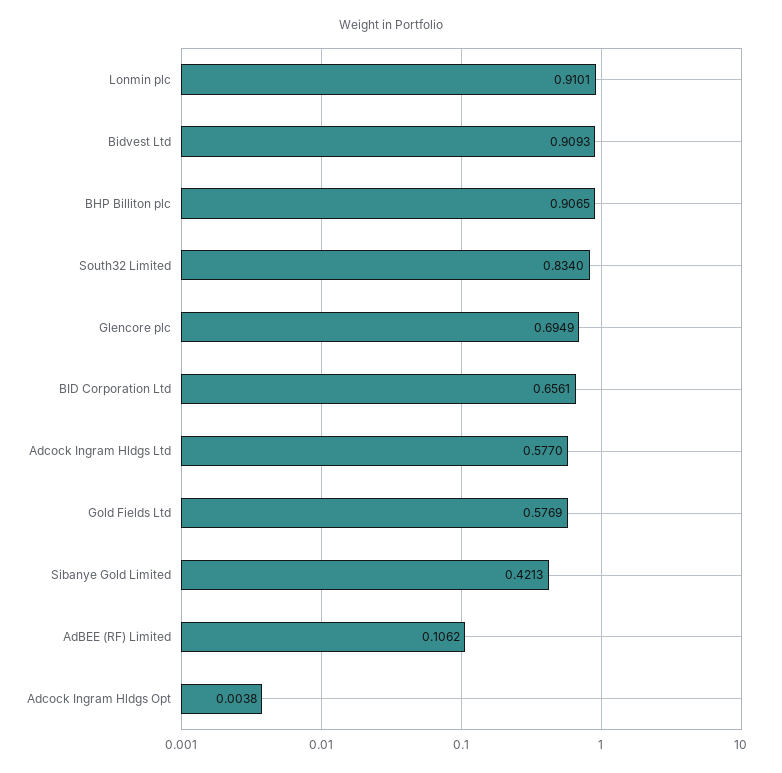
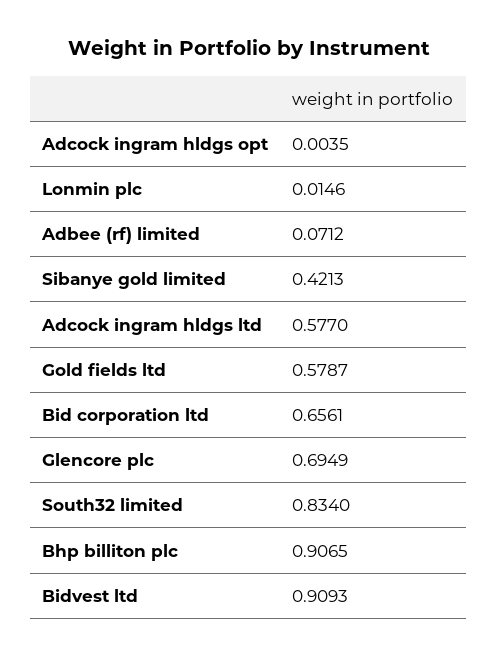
  {
-   "Lonmin plc": 0.9101,
+   "Lonmin plc": 0.0146,
    "Bidvest Ltd": 0.9093,
    "BHP Billiton plc": 0.9065,
    "South32 Limited": 0.834,
    "Glencore plc": 0.6949,
    "BID Corporation Ltd": 0.6561,
    "Adcock Ingram Hldgs Ltd": 0.577,
-   "Gold Fields Ltd": 0.5769,
+   "Gold Fields Ltd": 0.5787,
    "Sibanye Gold Limited": 0.4213,
-   "AdBEE (RF) Limited": 0.1062,
+   "AdBEE (RF) Limited": 0.0712,
-   "Adcock Ingram Hldgs Opt": 0.0038
+   "Adcock Ingram Hldgs Opt": 0.0035
  }

